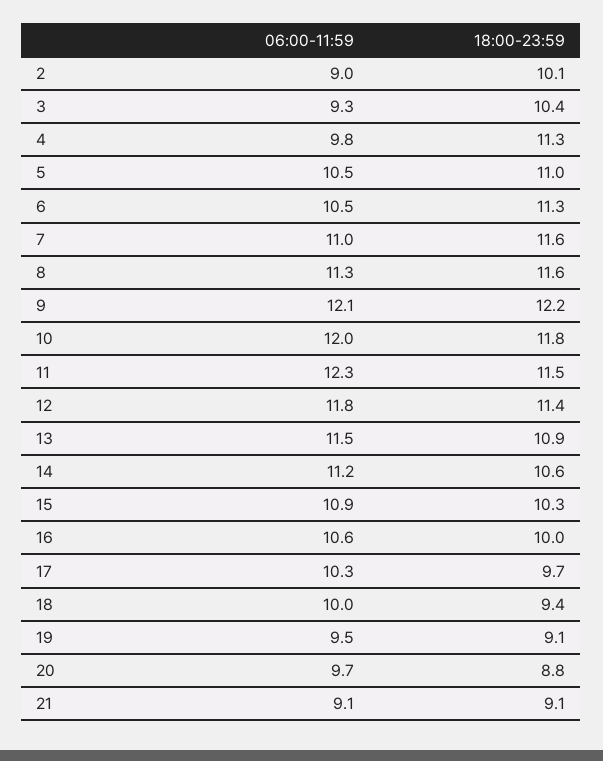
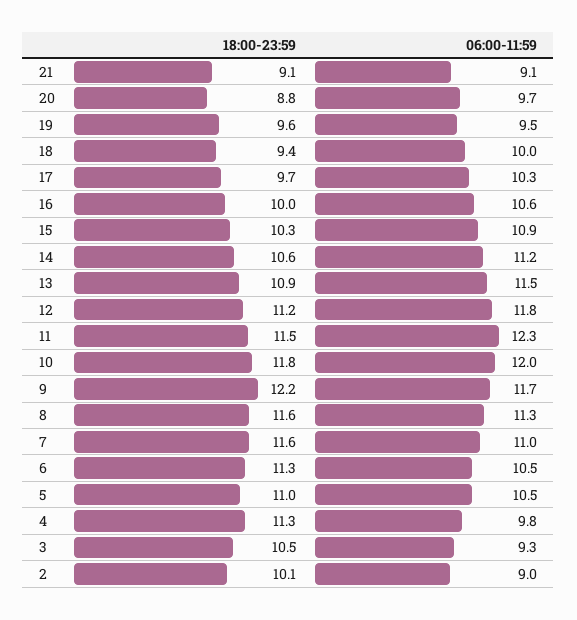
  {
    "06:00-11:59": {
      "2": 9,
      "3": 9.3,
      "4": 9.8,
      "5": 10.5,
      "6": 10.5,
      "7": 11,
      "8": 11.3,
-     "9": 12.1,
+     "9": 11.7,
      "10": 12,
      "11": 12.3,
      "12": 11.8,
      "13": 11.5,
      "14": 11.2,
      "15": 10.9,
      "16": 10.6,
      "17": 10.3,
      "18": 10,
      "19": 9.5,
      "20": 9.7,
      "21": 9.1
    },
    "18:00-23:59": {
      "2": 10.1,
-     "3": 10.4,
+     "3": 10.5,
      "4": 11.3,
      "5": 11,
      "6": 11.3,
      "7": 11.6,
      "8": 11.6,
      "9": 12.2,
      "10": 11.8,
      "11": 11.5,
-     "12": 11.4,
+     "12": 11.2,
      "13": 10.9,
      "14": 10.6,
      "15": 10.3,
      "16": 10,
      "17": 9.7,
      "18": 9.4,
-     "19": 9.1,
+     "19": 9.6,
      "20": 8.8,
      "21": 9.1
    }
  }

